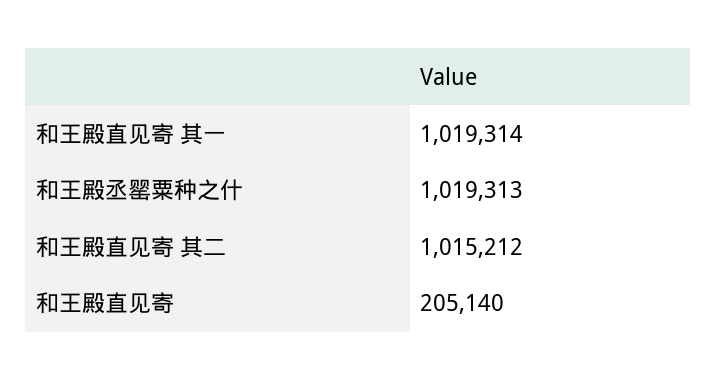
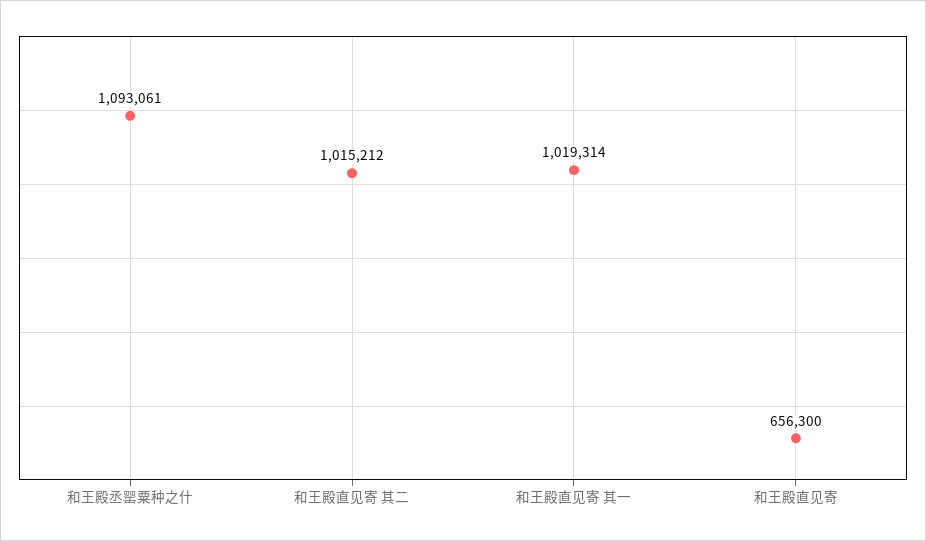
  {
    "和王殿直见寄 其一": 1019314,
-   "和王殿丞罂粟种之什": 1019313,
+   "和王殿丞罂粟种之什": 1093061,
    "和王殿直见寄 其二": 1015212,
-   "和王殿直见寄": 205140
+   "和王殿直见寄": 656300
  }

